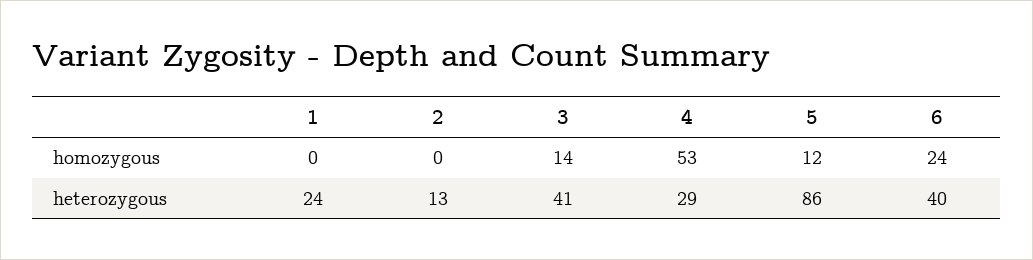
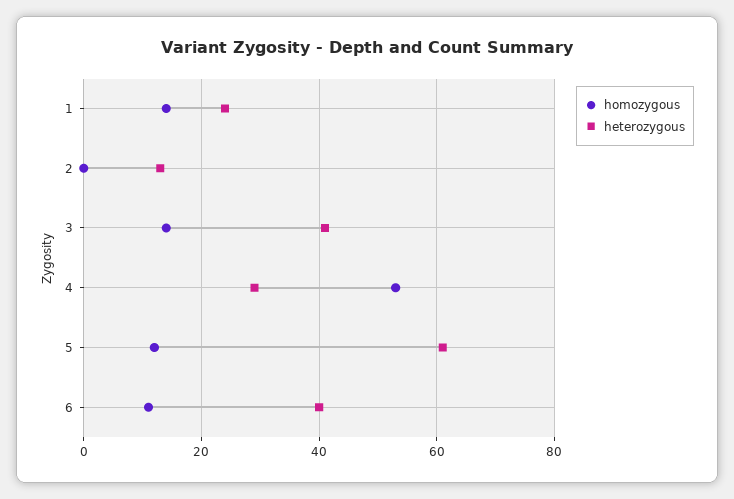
  {
    "homozygous": {
-     "1": 0,
+     "1": 15,
      "2": 0,
      "3": 14,
      "4": 53,
      "5": 12,
-     "6": 24
+     "6": 10
    },
    "heterozygous": {
      "1": 24,
      "2": 13,
      "3": 41,
      "4": 29,
-     "5": 86,
+     "5": 60,
      "6": 40
    }
  }

